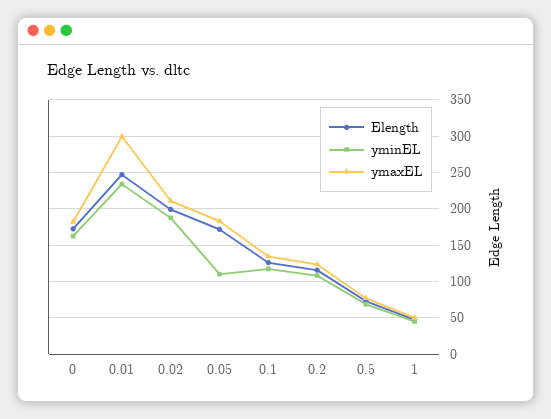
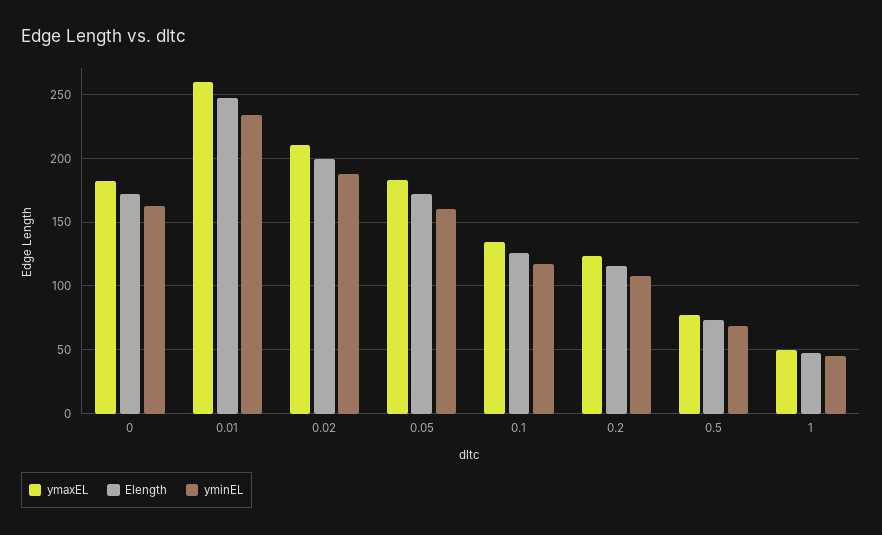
  {
    "Elength": {
      "0": 170,
      "0.01": 245,
      "0.02": 200,
      "0.05": 170,
      "0.1": 125,
      "0.2": 115,
      "0.5": 75,
      "1": 45
    },
    "yminEL": {
      "0": 160,
      "0.01": 235,
      "0.02": 190,
-     "0.05": 110,
+     "0.05": 160,
      "0.1": 115,
      "0.2": 110,
      "0.5": 70,
      "1": 45
    },
    "ymaxEL": {
      "0": 180,
-     "0.01": 300,
+     "0.01": 260,
      "0.02": 210,
      "0.05": 185,
      "0.1": 135,
      "0.2": 125,
      "0.5": 75,
      "1": 50
    }
  }

